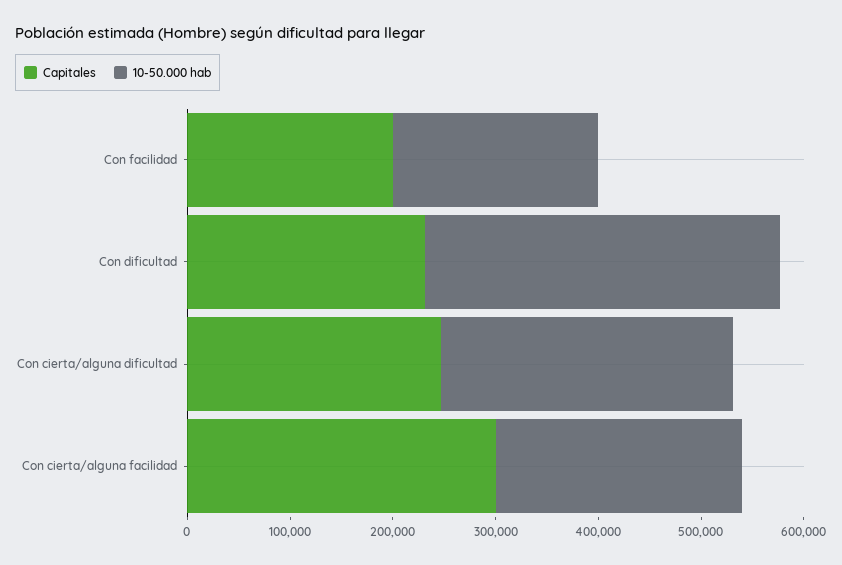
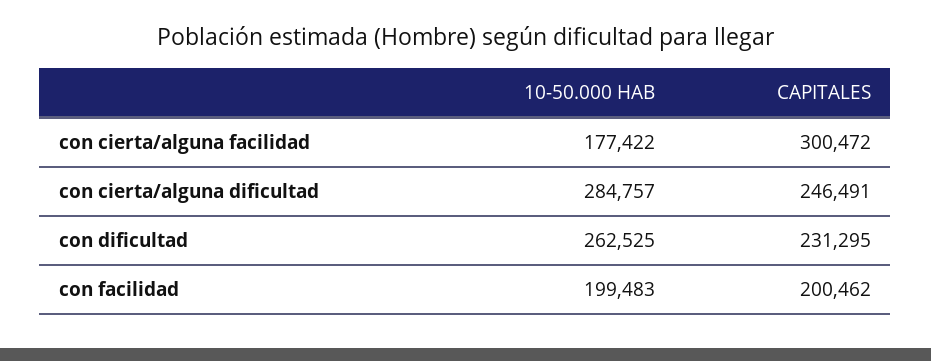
  {
    "Capitales": {
      "Con facilidad": 200462,
      "Con dificultad": 231295,
      "Con cierta/alguna dificultad": 246491,
      "Con cierta/alguna facilidad": 300472
    },
    "10-50.000 hab": {
      "Con facilidad": 199483,
-     "Con dificultad": 340000,
+     "Con dificultad": 262525,
      "Con cierta/alguna dificultad": 284757,
-     "Con cierta/alguna facilidad": 240000
+     "Con cierta/alguna facilidad": 177422
    }
  }

